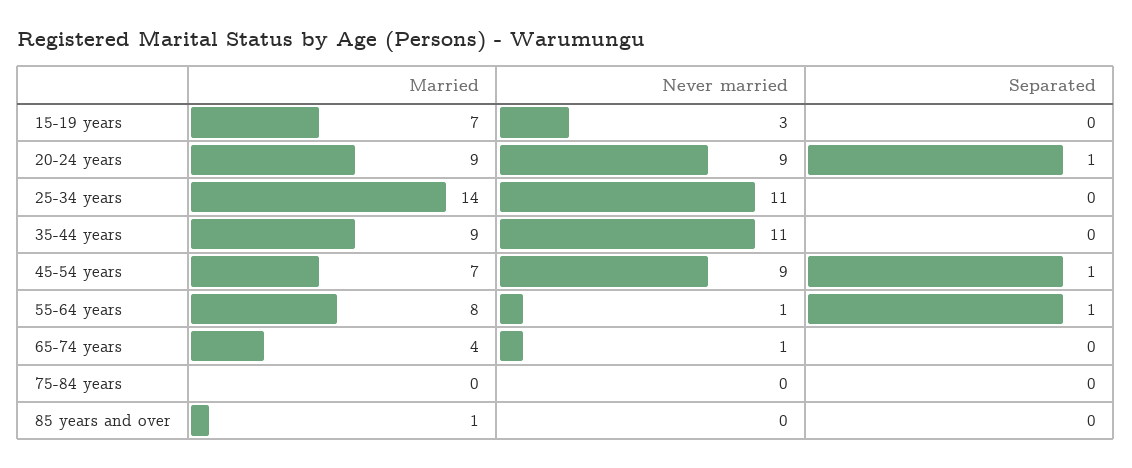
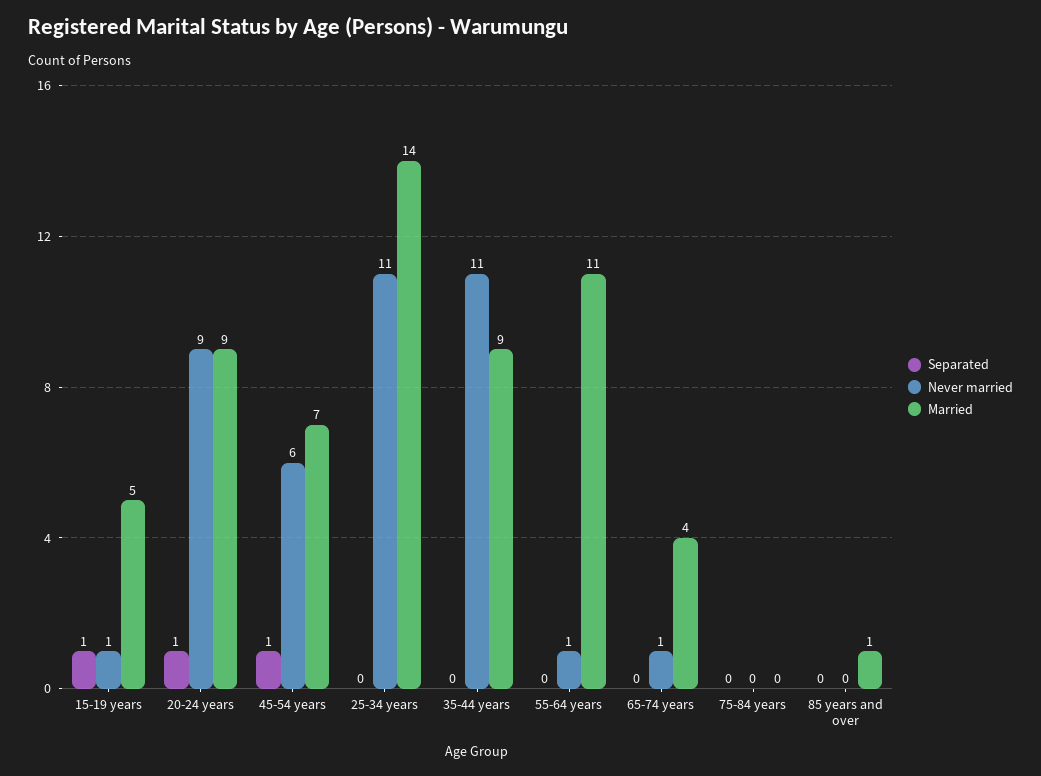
  {
    "Married": {
-     "15-19 years": 7,
+     "15-19 years": 5,
      "20-24 years": 9,
      "25-34 years": 14,
      "35-44 years": 9,
      "45-54 years": 7,
-     "55-64 years": 8,
+     "55-64 years": 11,
      "65-74 years": 4,
      "75-84 years": 0,
      "85 years and over": 1
    },
    "Never married": {
-     "15-19 years": 3,
+     "15-19 years": 1,
      "20-24 years": 9,
      "25-34 years": 11,
      "35-44 years": 11,
-     "45-54 years": 9,
+     "45-54 years": 6,
      "55-64 years": 1,
      "65-74 years": 1,
      "75-84 years": 0,
      "85 years and over": 0
    },
    "Separated": {
-     "15-19 years": 0,
+     "15-19 years": 1,
      "20-24 years": 1,
      "25-34 years": 0,
      "35-44 years": 0,
      "45-54 years": 1,
-     "55-64 years": 1,
+     "55-64 years": 0,
      "65-74 years": 0,
      "75-84 years": 0,
      "85 years and over": 0
    }
  }

